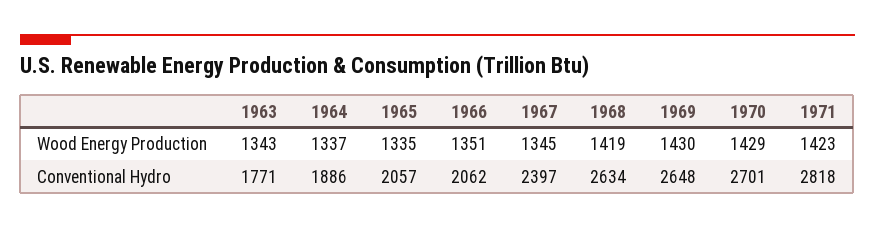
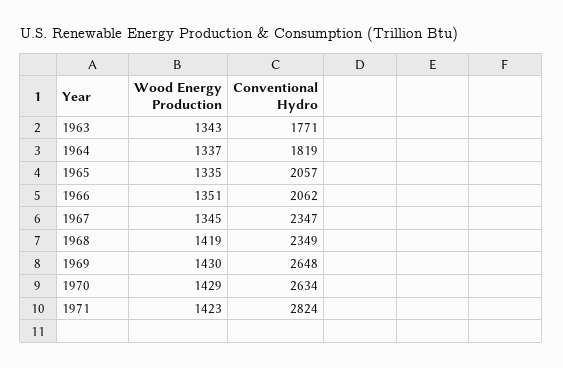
  {
    "1963": {
      "Wood Energy Production": 1343,
      "Conventional Hydro": 1771
    },
    "1964": {
      "Wood Energy Production": 1337,
-     "Conventional Hydro": 1886
+     "Conventional Hydro": 1819
    },
    "1965": {
      "Wood Energy Production": 1335,
      "Conventional Hydro": 2057
    },
    "1966": {
      "Wood Energy Production": 1351,
      "Conventional Hydro": 2062
    },
    "1967": {
      "Wood Energy Production": 1345,
-     "Conventional Hydro": 2397
+     "Conventional Hydro": 2347
    },
    "1968": {
      "Wood Energy Production": 1419,
-     "Conventional Hydro": 2634
+     "Conventional Hydro": 2349
    },
    "1969": {
      "Wood Energy Production": 1430,
      "Conventional Hydro": 2648
    },
    "1970": {
      "Wood Energy Production": 1429,
-     "Conventional Hydro": 2701
+     "Conventional Hydro": 2634
    },
    "1971": {
      "Wood Energy Production": 1423,
-     "Conventional Hydro": 2818
+     "Conventional Hydro": 2824
    }
  }

